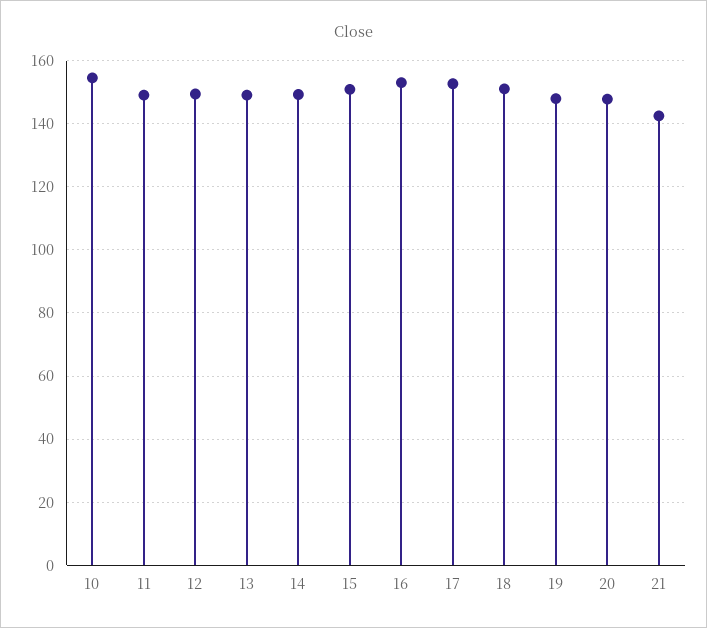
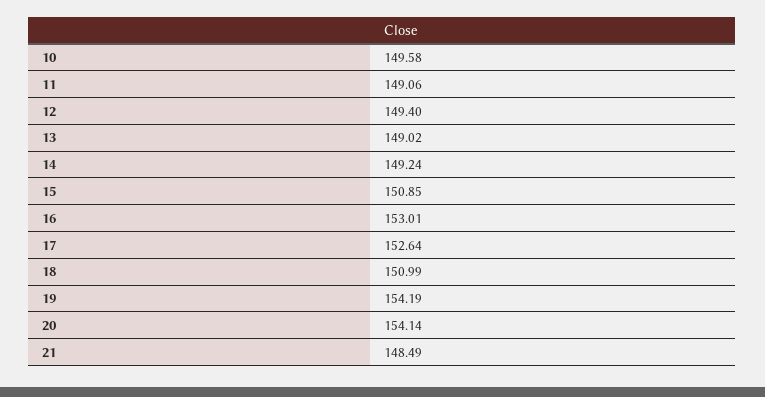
  {
-   "10": 154,
+   "10": 149.58,
    "11": 149.06,
    "12": 149.4,
    "13": 149.02,
    "14": 149.24,
    "15": 150.85,
    "16": 153.01,
    "17": 152.64,
    "18": 150.99,
-   "19": 148,
+   "19": 154.19,
-   "20": 148,
+   "20": 154.14,
-   "21": 142
+   "21": 148.49
  }

